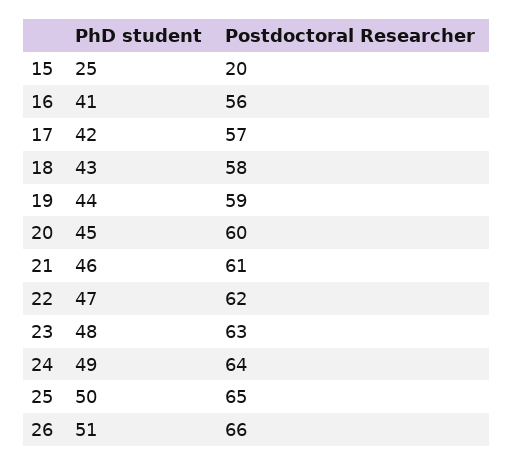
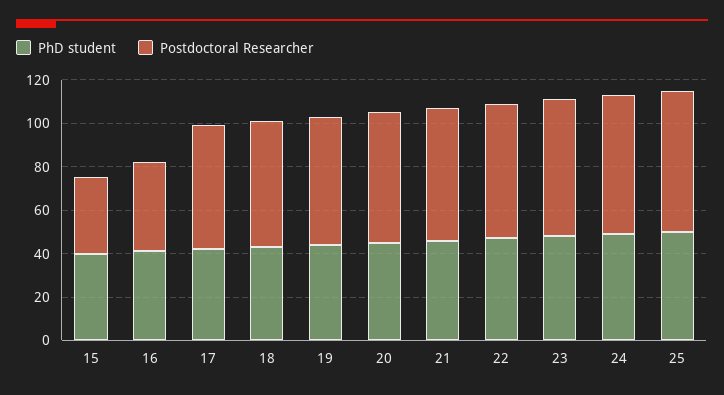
  {
    "PhD student": {
-     "15": 25,
+     "15": 40,
      "16": 41,
      "17": 42,
      "18": 43,
      "19": 44,
      "20": 45,
      "21": 46,
      "22": 47,
      "23": 48,
      "24": 49,
-     "25": 50,
+     "25": 50
-     "26": 51
    },
    "Postdoctoral Researcher": {
-     "15": 20,
+     "15": 35,
-     "16": 56,
+     "16": 40,
      "17": 57,
      "18": 58,
      "19": 59,
      "20": 60,
      "21": 61,
      "22": 62,
      "23": 63,
      "24": 64,
-     "25": 65,
+     "25": 65
-     "26": 66
    }
  }

